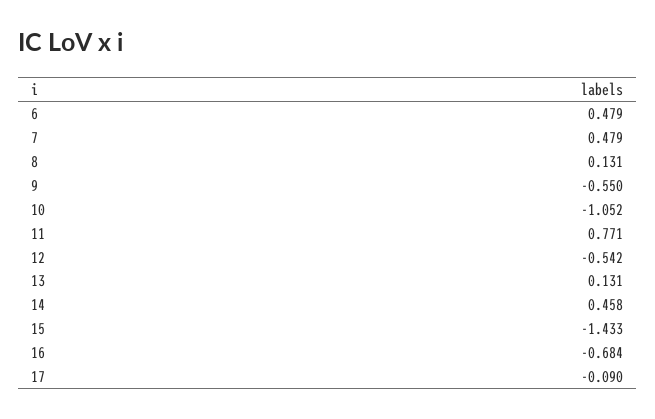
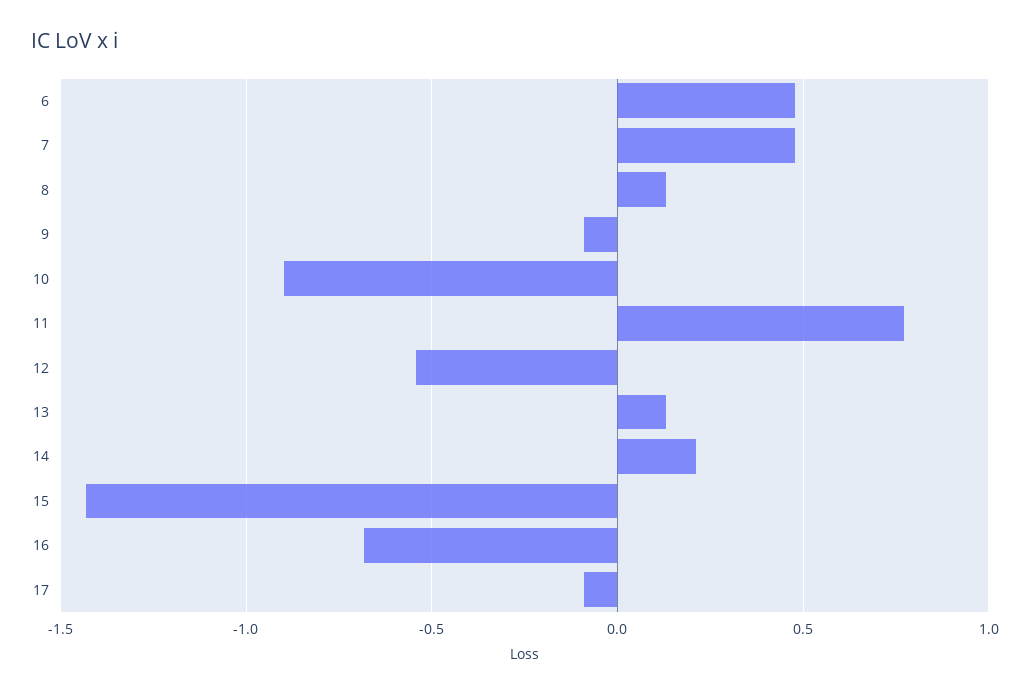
  {
    "6": 0.479,
    "7": 0.479,
    "8": 0.131,
-   "9": -0.55,
+   "9": -0.1,
-   "10": -1.052,
+   "10": -0.9,
    "11": 0.771,
    "12": -0.542,
    "13": 0.131,
-   "14": 0.458,
+   "14": 0.2,
    "15": -1.433,
    "16": -0.684,
    "17": -0.09
  }

